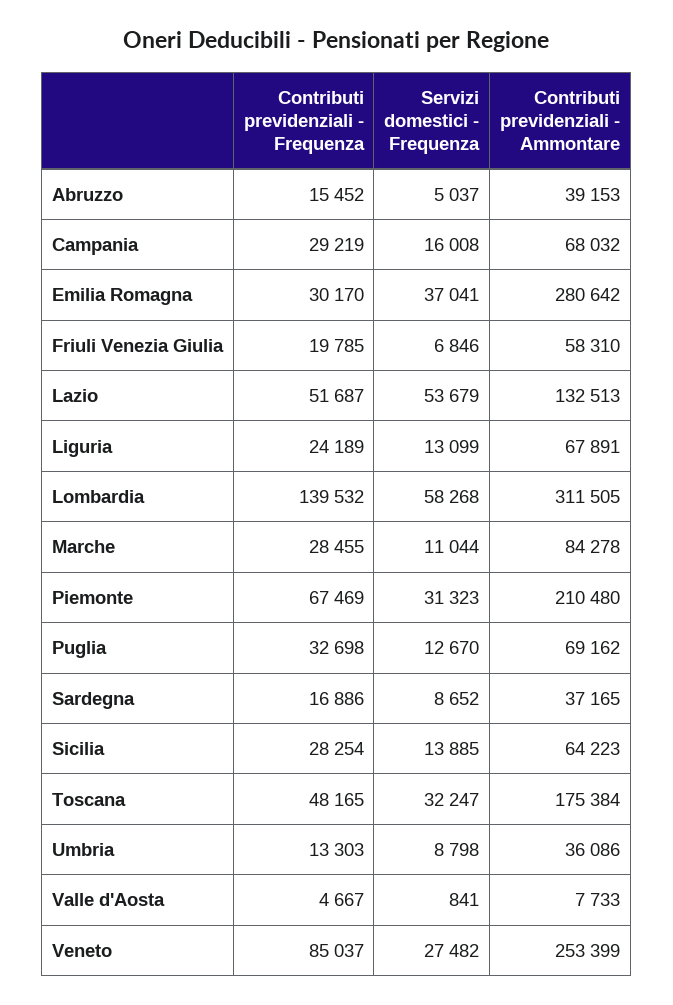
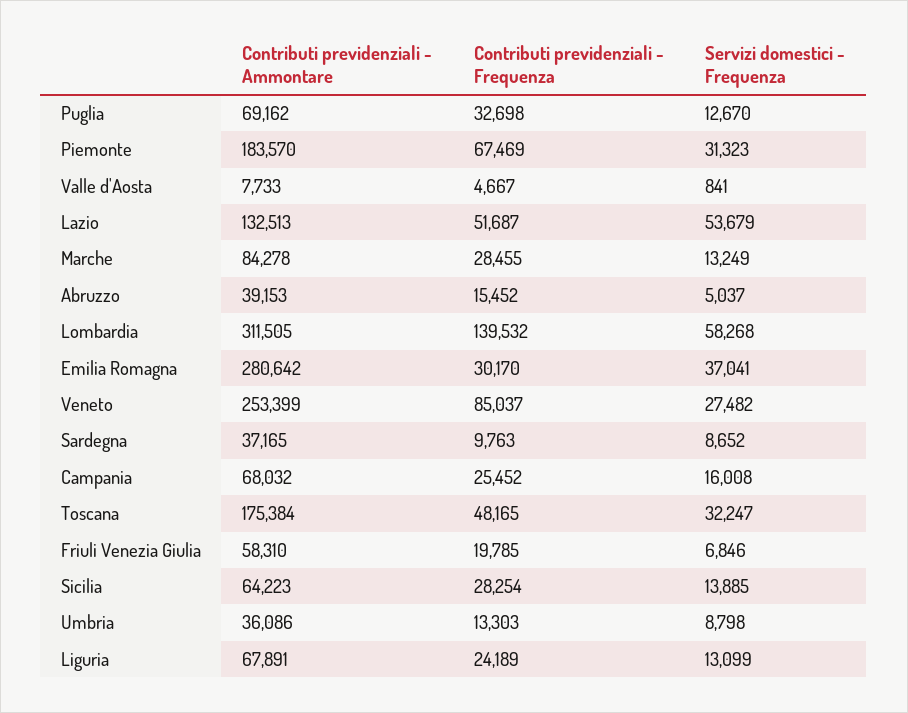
  {
    "Contributi previdenziali - Frequenza": {
      "Abruzzo": 15452,
-     "Campania": 29219,
+     "Campania": 25452,
      "Emilia Romagna": 30170,
      "Friuli Venezia Giulia": 19785,
      "Lazio": 51687,
      "Liguria": 24189,
      "Lombardia": 139532,
      "Marche": 28455,
      "Piemonte": 67469,
      "Puglia": 32698,
-     "Sardegna": 16886,
+     "Sardegna": 9763,
      "Sicilia": 28254,
      "Toscana": 48165,
      "Umbria": 13303,
      "Valle d'Aosta": 4667,
      "Veneto": 85037
    },
    "Servizi domestici - Frequenza": {
      "Abruzzo": 5037,
      "Campania": 16008,
      "Emilia Romagna": 37041,
      "Friuli Venezia Giulia": 6846,
      "Lazio": 53679,
      "Liguria": 13099,
      "Lombardia": 58268,
-     "Marche": 11044,
+     "Marche": 13249,
      "Piemonte": 31323,
      "Puglia": 12670,
      "Sardegna": 8652,
      "Sicilia": 13885,
      "Toscana": 32247,
      "Umbria": 8798,
      "Valle d'Aosta": 841,
      "Veneto": 27482
    },
    "Contributi previdenziali - Ammontare": {
      "Abruzzo": 39153,
      "Campania": 68032,
      "Emilia Romagna": 280642,
      "Friuli Venezia Giulia": 58310,
      "Lazio": 132513,
      "Liguria": 67891,
      "Lombardia": 311505,
      "Marche": 84278,
-     "Piemonte": 210480,
+     "Piemonte": 183570,
      "Puglia": 69162,
      "Sardegna": 37165,
      "Sicilia": 64223,
      "Toscana": 175384,
      "Umbria": 36086,
      "Valle d'Aosta": 7733,
      "Veneto": 253399
    }
  }

